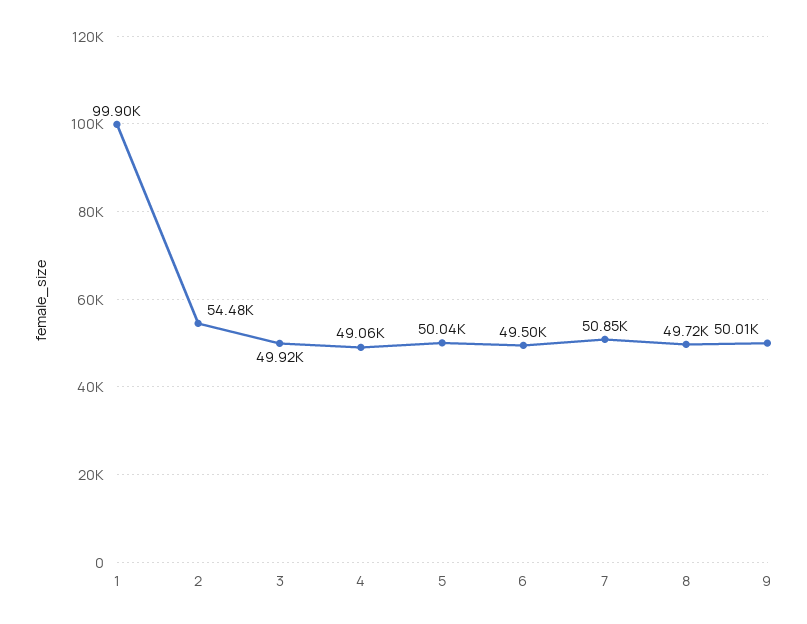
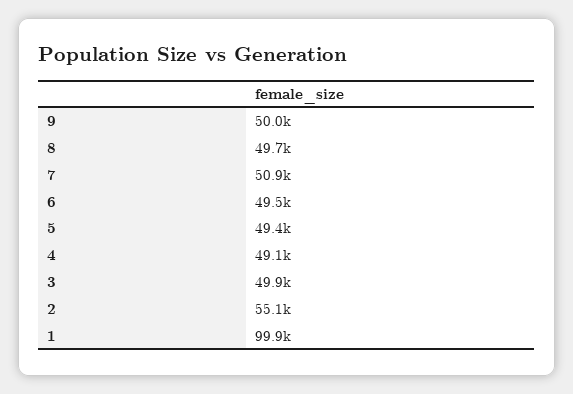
  {
    "1": 99900,
-   "2": 54480,
+   "2": 55100,
    "3": 49920,
    "4": 49060,
-   "5": 50040,
+   "5": 49400,
    "6": 49500,
    "7": 50850,
    "8": 49720,
    "9": 50010
  }

